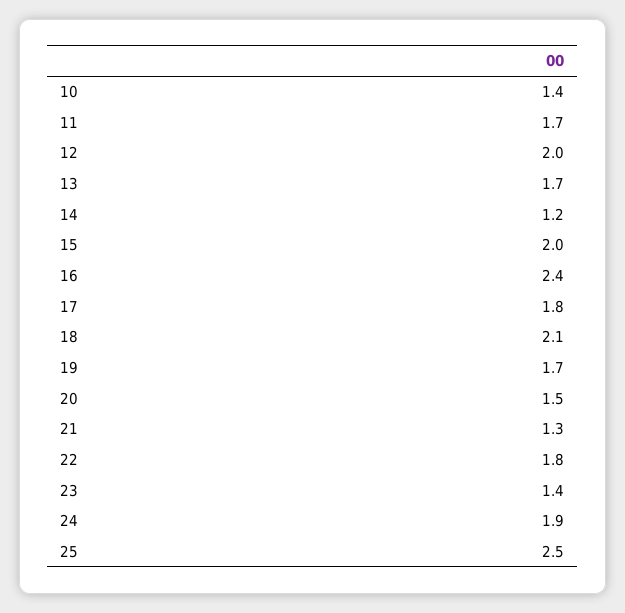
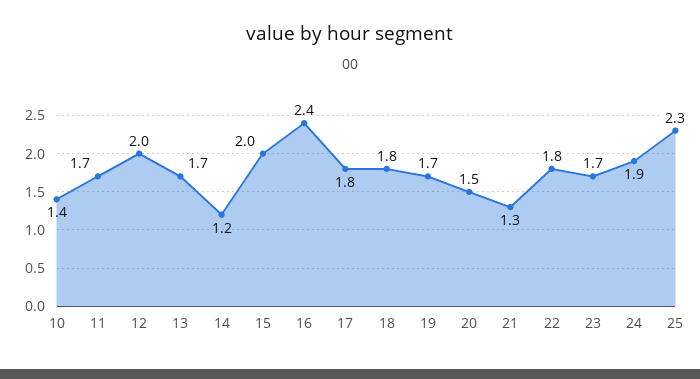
  {
    "10": 1.4,
    "11": 1.7,
    "12": 2,
    "13": 1.7,
    "14": 1.2,
    "15": 2,
    "16": 2.4,
    "17": 1.8,
-   "18": 2.1,
+   "18": 1.8,
    "19": 1.7,
    "20": 1.5,
    "21": 1.3,
    "22": 1.8,
-   "23": 1.4,
+   "23": 1.7,
    "24": 1.9,
-   "25": 2.5
+   "25": 2.3
  }

